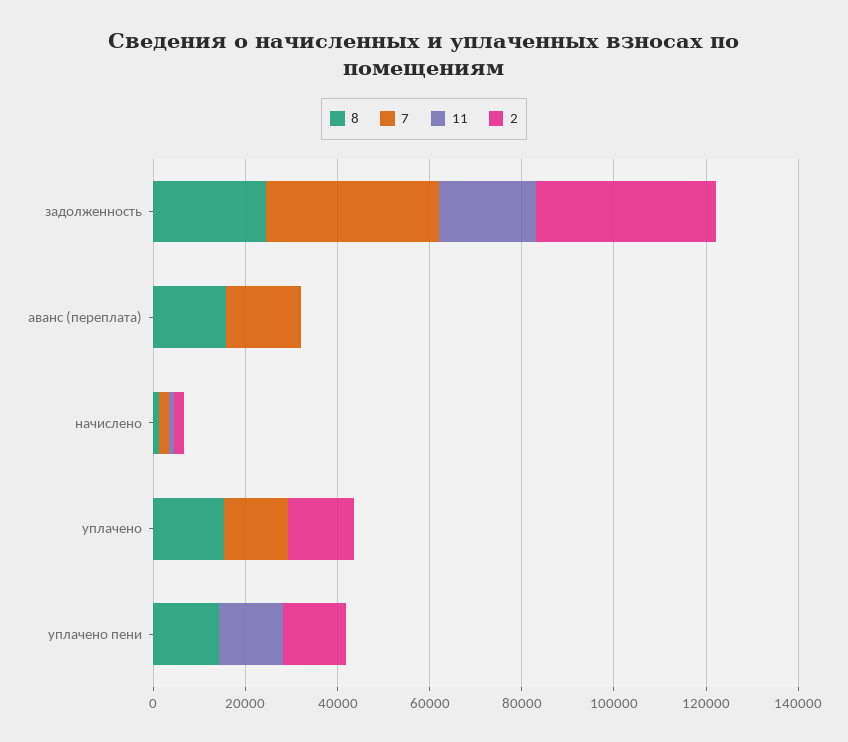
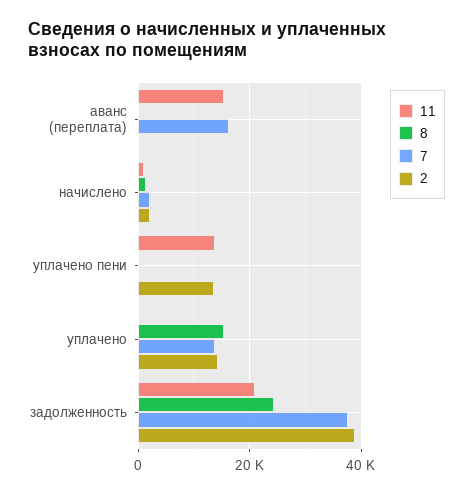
  {
    "8": {
      "задолженность": 24000,
-     "аванс (переплата)": 15000,
+     "аванс (переплата)": 0,
      "начислено": 2000,
      "уплачено": 16000,
-     "уплачено пени": 15000
+     "уплачено пени": 0
    },
    "7": {
      "задолженность": 38000,
      "аванс (переплата)": 16000,
      "начислено": 2000,
      "уплачено": 14000,
      "уплачено пени": 0
    },
    "11": {
      "задолженность": 22000,
-     "аванс (переплата)": 0,
+     "аванс (переплата)": 16000,
      "начислено": 2000,
      "уплачено": 0,
      "уплачено пени": 14000
    },
    "2": {
      "задолженность": 38000,
      "аванс (переплата)": 0,
      "начислено": 2000,
      "уплачено": 14000,
      "уплачено пени": 14000
    }
  }

